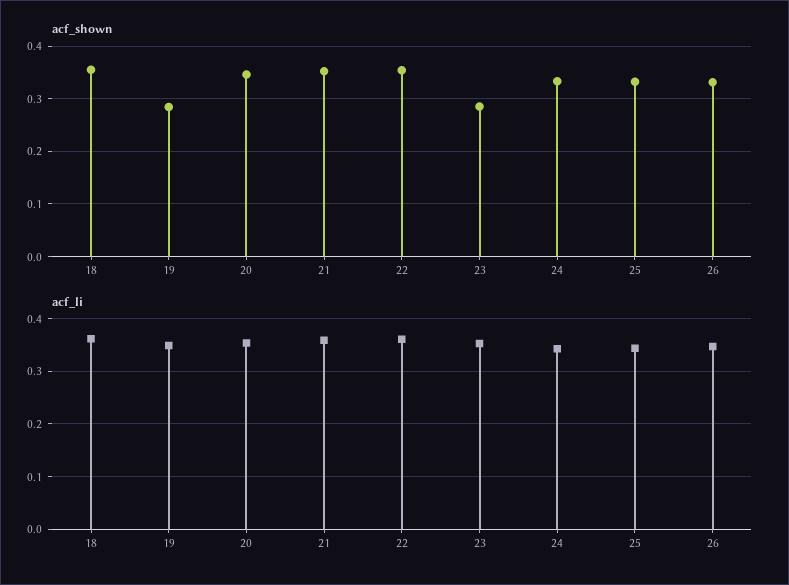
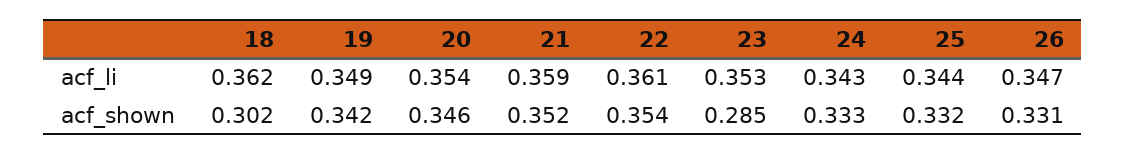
  {
    "acf_shown": {
-     "18": 0.36,
+     "18": 0.302,
-     "19": 0.28,
+     "19": 0.342,
      "20": 0.346,
      "21": 0.352,
      "22": 0.354,
      "23": 0.285,
      "24": 0.333,
      "25": 0.332,
      "26": 0.331
    },
    "acf_li": {
      "18": 0.362,
      "19": 0.349,
      "20": 0.354,
      "21": 0.359,
      "22": 0.361,
      "23": 0.353,
      "24": 0.343,
      "25": 0.344,
      "26": 0.347
    }
  }

